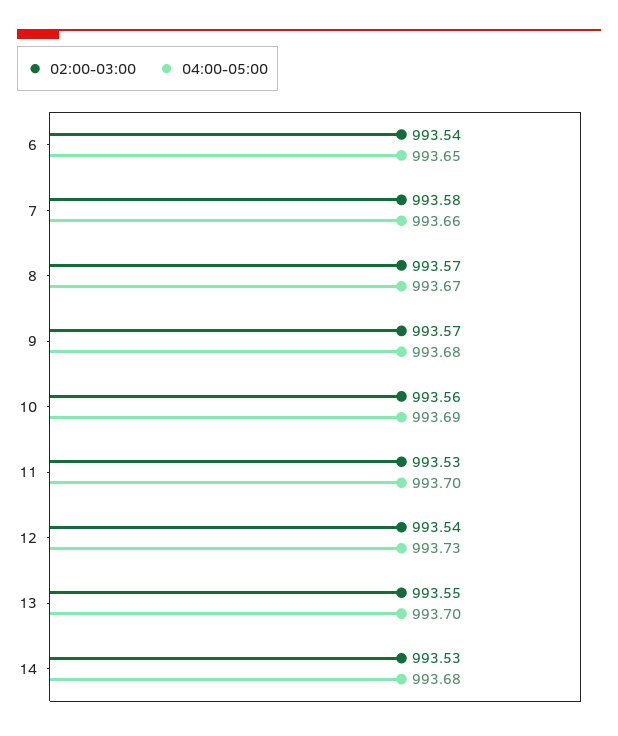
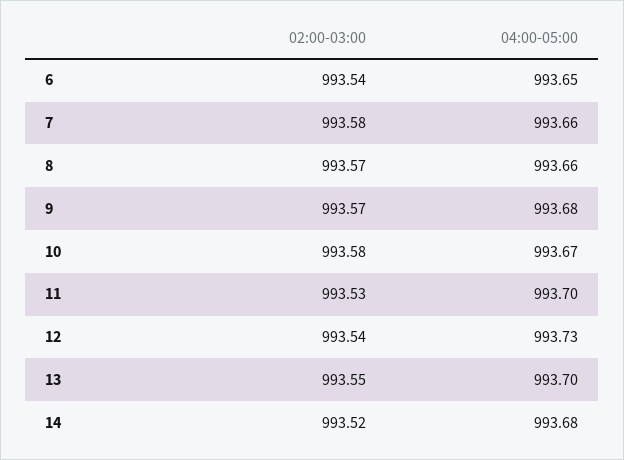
  {
    "02:00-03:00": {
      "6": 993.54,
      "7": 993.58,
      "8": 993.57,
      "9": 993.57,
-     "10": 993.56,
+     "10": 993.58,
      "11": 993.53,
      "12": 993.54,
      "13": 993.55,
-     "14": 993.53
+     "14": 993.52
    },
    "04:00-05:00": {
      "6": 993.65,
      "7": 993.66,
-     "8": 993.67,
+     "8": 993.66,
      "9": 993.68,
-     "10": 993.69,
+     "10": 993.67,
      "11": 993.7,
      "12": 993.73,
      "13": 993.7,
      "14": 993.68
    }
  }

